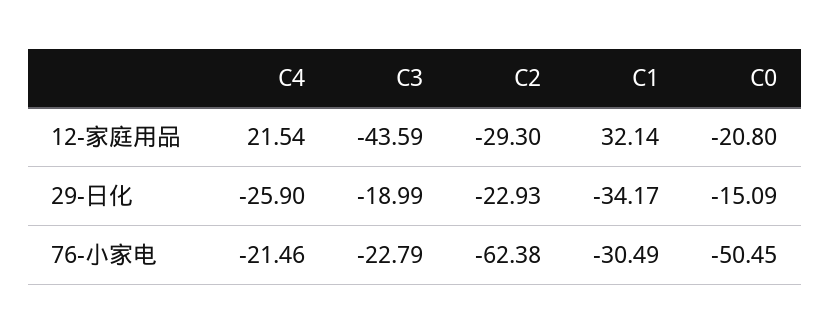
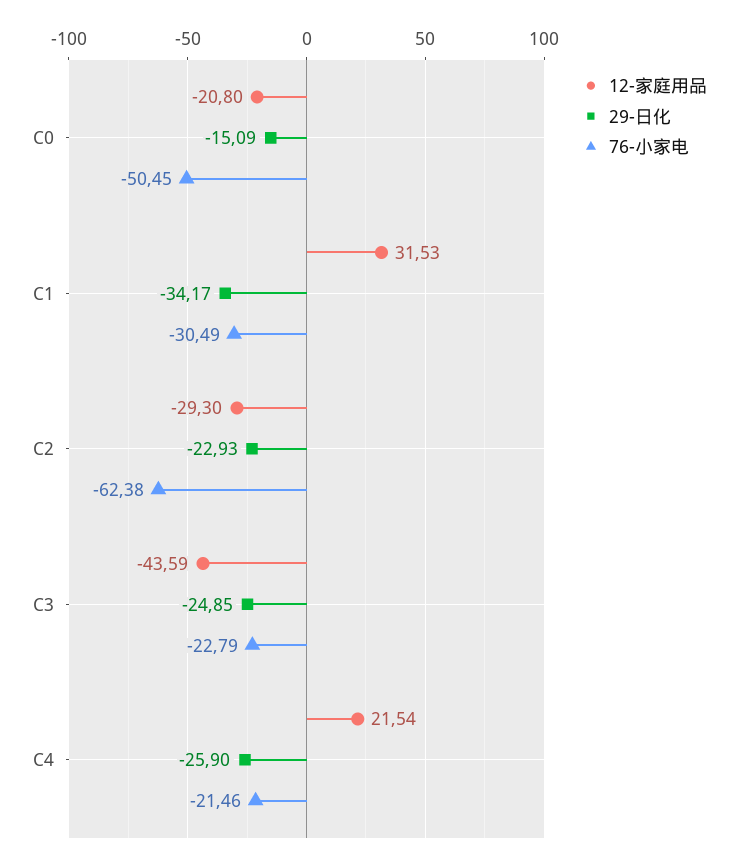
  {
    "12-家庭用品": {
      "C4": 21.54,
      "C3": -43.59,
      "C2": -29.3,
-     "C1": 32.14,
+     "C1": 31.53,
      "C0": -20.8
    },
    "29-日化": {
      "C4": -25.9,
-     "C3": -18.99,
+     "C3": -24.85,
      "C2": -22.93,
      "C1": -34.17,
      "C0": -15.09
    },
    "76-小家电": {
      "C4": -21.46,
      "C3": -22.79,
      "C2": -62.38,
      "C1": -30.49,
      "C0": -50.45
    }
  }

